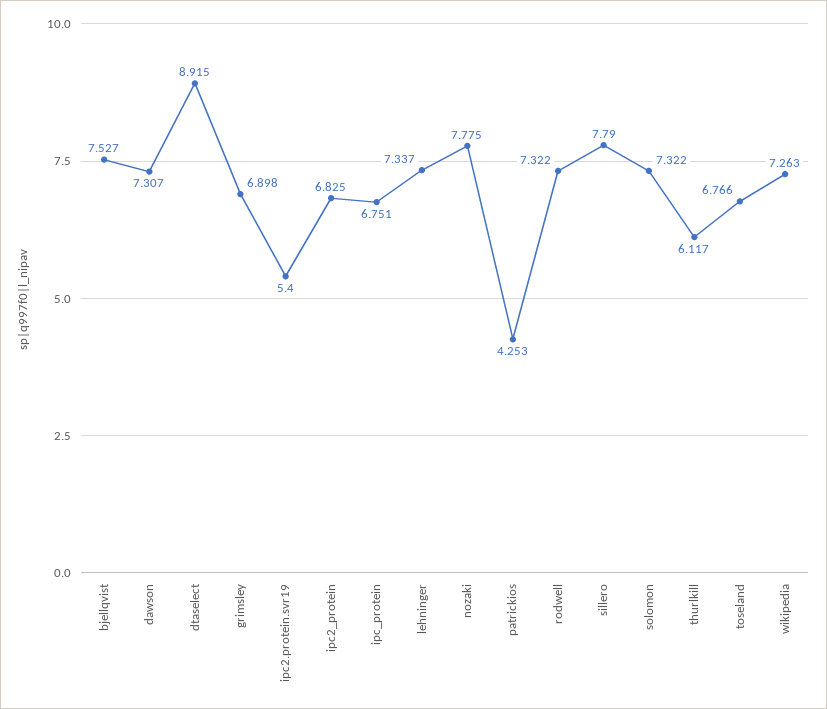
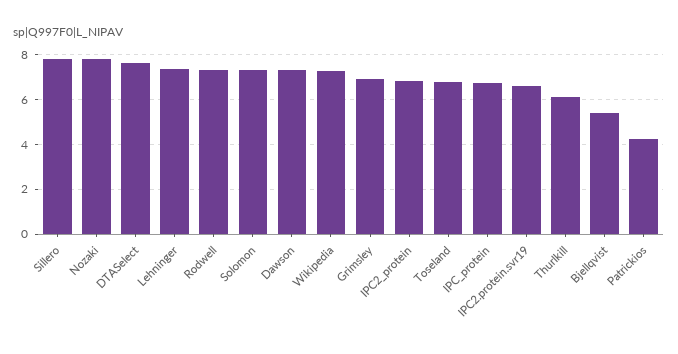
  {
-   "bjellqvist": 7.527,
+   "bjellqvist": 5.5,
    "dawson": 7.307,
-   "dtaselect": 8.915,
+   "dtaselect": 7.5,
    "grimsley": 6.898,
-   "ipc2.protein.svr19": 5.4,
+   "ipc2.protein.svr19": 6.5,
    "ipc2_protein": 6.825,
    "ipc_protein": 6.751,
    "lehninger": 7.337,
    "nozaki": 7.775,
    "patrickios": 4.253,
    "rodwell": 7.322,
    "sillero": 7.79,
    "solomon": 7.322,
    "thurlkill": 6.117,
    "toseland": 6.766,
    "wikipedia": 7.263
  }

